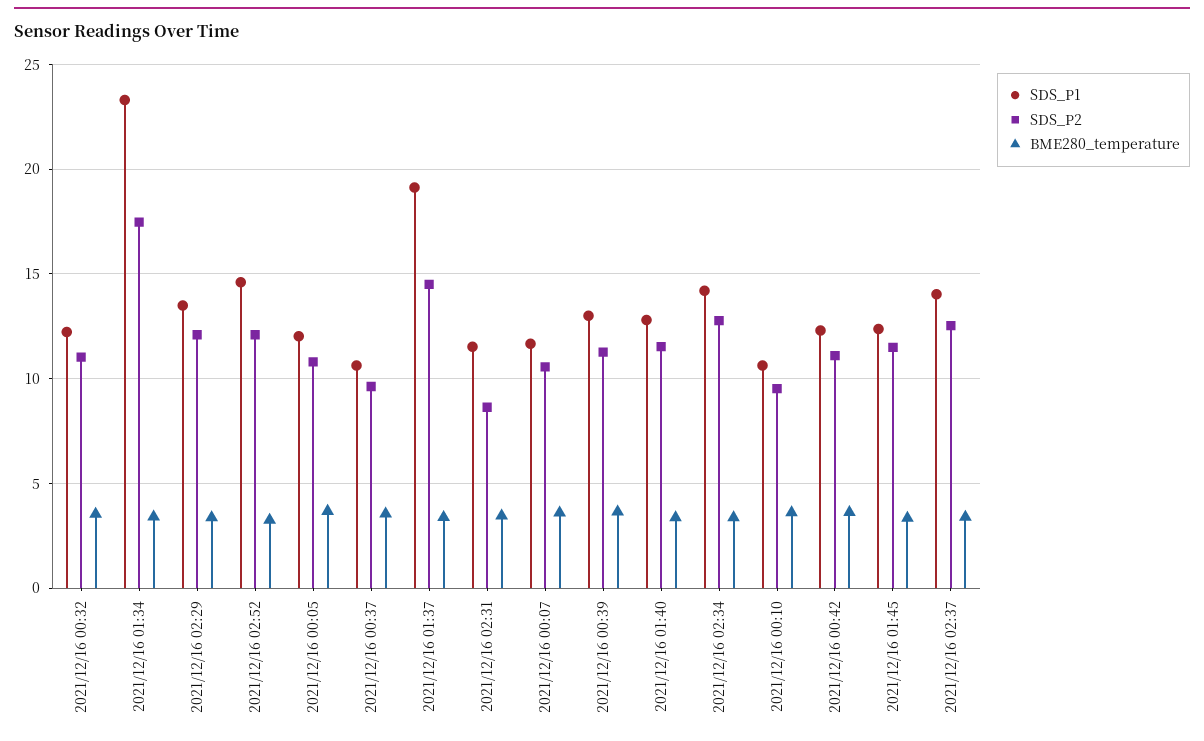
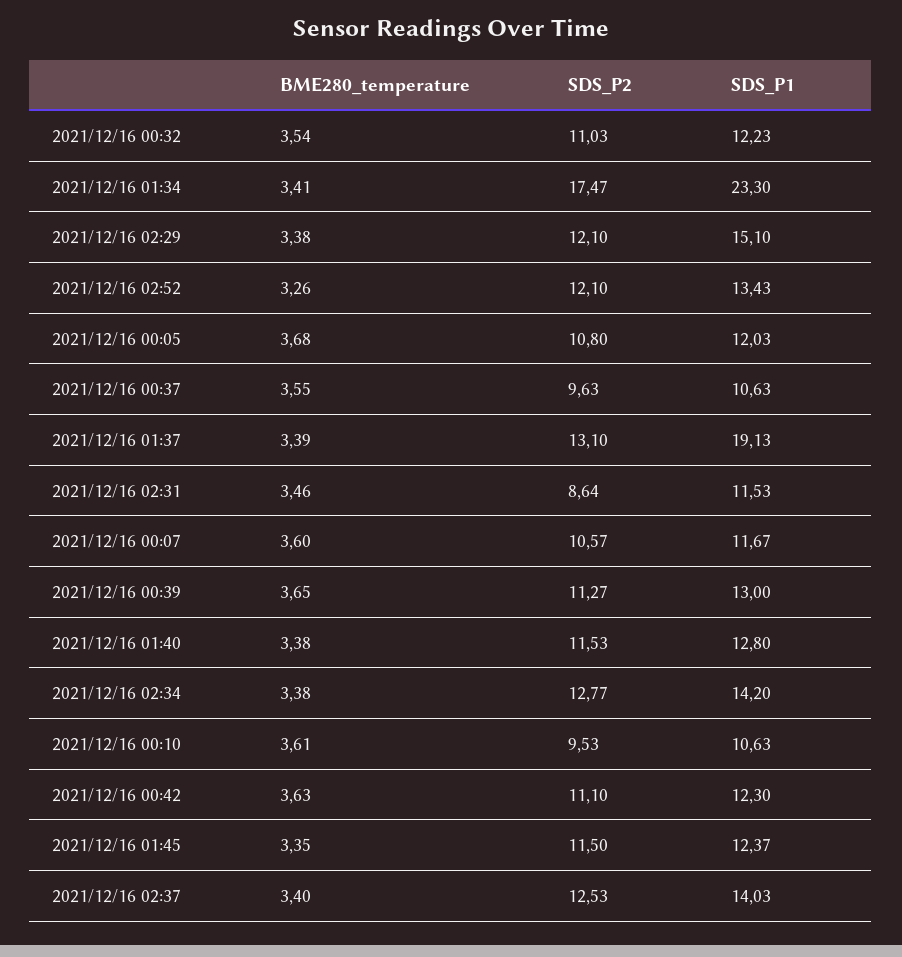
  {
    "SDS_P1": {
      "2021/12/16 00:32": 12.23,
      "2021/12/16 01:34": 23.3,
-     "2021/12/16 02:29": 13.5,
+     "2021/12/16 02:29": 15.1,
-     "2021/12/16 02:52": 14.5,
+     "2021/12/16 02:52": 13.43,
      "2021/12/16 00:05": 12.03,
      "2021/12/16 00:37": 10.63,
      "2021/12/16 01:37": 19.13,
      "2021/12/16 02:31": 11.53,
      "2021/12/16 00:07": 11.67,
      "2021/12/16 00:39": 13,
      "2021/12/16 01:40": 12.8,
      "2021/12/16 02:34": 14.2,
      "2021/12/16 00:10": 10.63,
      "2021/12/16 00:42": 12.3,
      "2021/12/16 01:45": 12.37,
      "2021/12/16 02:37": 14.03
    },
    "SDS_P2": {
      "2021/12/16 00:32": 11.03,
      "2021/12/16 01:34": 17.47,
      "2021/12/16 02:29": 12.1,
      "2021/12/16 02:52": 12.1,
      "2021/12/16 00:05": 10.8,
      "2021/12/16 00:37": 9.63,
-     "2021/12/16 01:37": 14.5,
+     "2021/12/16 01:37": 13.1,
      "2021/12/16 02:31": 8.64,
      "2021/12/16 00:07": 10.57,
      "2021/12/16 00:39": 11.27,
      "2021/12/16 01:40": 11.53,
      "2021/12/16 02:34": 12.77,
      "2021/12/16 00:10": 9.53,
      "2021/12/16 00:42": 11.1,
      "2021/12/16 01:45": 11.5,
      "2021/12/16 02:37": 12.53
    },
    "BME280_temperature": {
      "2021/12/16 00:32": 3.54,
      "2021/12/16 01:34": 3.41,
      "2021/12/16 02:29": 3.38,
      "2021/12/16 02:52": 3.26,
      "2021/12/16 00:05": 3.68,
      "2021/12/16 00:37": 3.55,
      "2021/12/16 01:37": 3.39,
      "2021/12/16 02:31": 3.46,
      "2021/12/16 00:07": 3.6,
      "2021/12/16 00:39": 3.65,
      "2021/12/16 01:40": 3.38,
      "2021/12/16 02:34": 3.38,
      "2021/12/16 00:10": 3.61,
      "2021/12/16 00:42": 3.63,
      "2021/12/16 01:45": 3.35,
      "2021/12/16 02:37": 3.4
    }
  }

